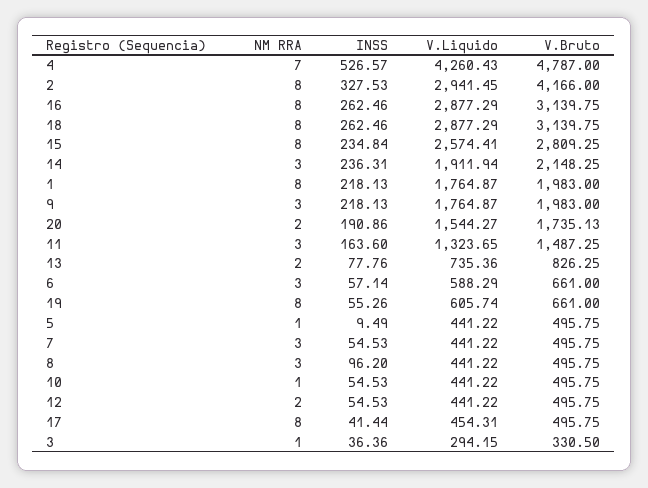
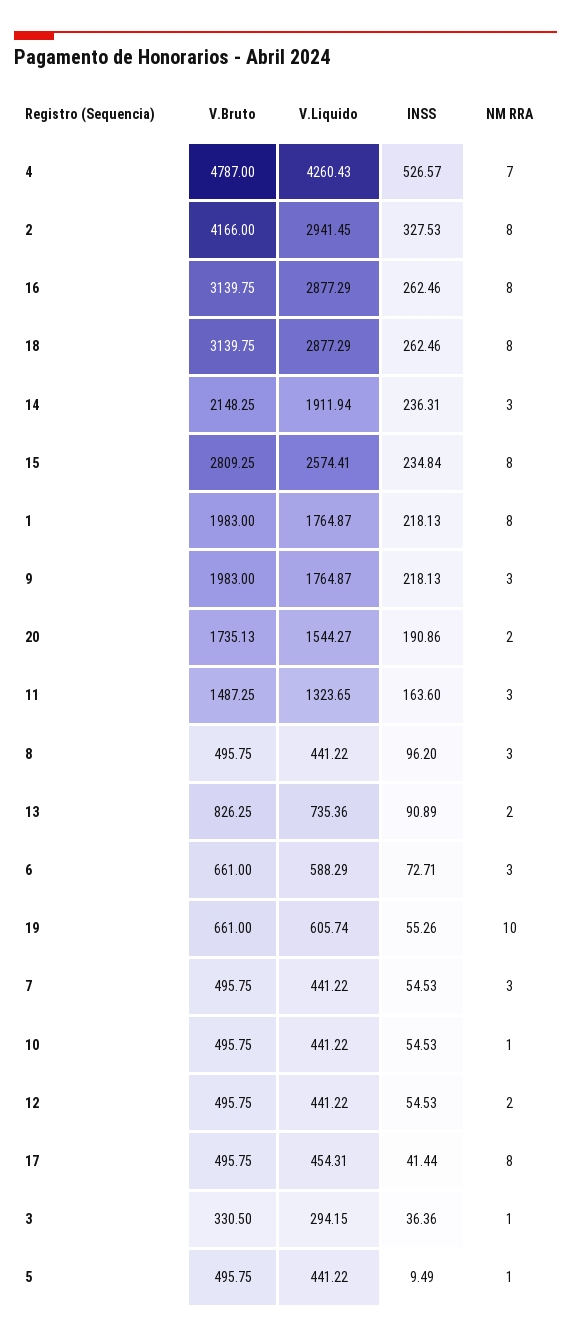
  {
    "NM RRA": {
      "4": 7,
      "2": 8,
      "16": 8,
      "18": 8,
      "15": 8,
      "14": 3,
      "1": 8,
      "9": 3,
      "20": 2,
      "11": 3,
      "13": 2,
      "6": 3,
-     "19": 8,
+     "19": 10,
      "5": 1,
      "7": 3,
      "8": 3,
      "10": 1,
      "12": 2,
      "17": 8,
      "3": 1
    },
    "INSS": {
      "4": 526.57,
      "2": 327.53,
      "16": 262.46,
      "18": 262.46,
      "15": 234.84,
      "14": 236.31,
      "1": 218.13,
      "9": 218.13,
      "20": 190.86,
      "11": 163.6,
-     "13": 77.76,
+     "13": 90.89,
-     "6": 57.14,
+     "6": 72.71,
      "19": 55.26,
      "5": 9.49,
      "7": 54.53,
      "8": 96.2,
      "10": 54.53,
      "12": 54.53,
      "17": 41.44,
      "3": 36.36
    },
    "V.Liquido": {
      "4": 4260.43,
      "2": 2941.45,
      "16": 2877.29,
      "18": 2877.29,
      "15": 2574.41,
      "14": 1911.94,
      "1": 1764.87,
      "9": 1764.87,
      "20": 1544.27,
      "11": 1323.65,
      "13": 735.36,
      "6": 588.29,
      "19": 605.74,
      "5": 441.22,
      "7": 441.22,
      "8": 441.22,
      "10": 441.22,
      "12": 441.22,
      "17": 454.31,
      "3": 294.15
    },
    "V.Bruto": {
      "4": 4787,
      "2": 4166,
      "16": 3139.75,
      "18": 3139.75,
      "15": 2809.25,
      "14": 2148.25,
      "1": 1983,
      "9": 1983,
      "20": 1735.13,
      "11": 1487.25,
      "13": 826.25,
      "6": 661,
      "19": 661,
      "5": 495.75,
      "7": 495.75,
      "8": 495.75,
      "10": 495.75,
      "12": 495.75,
      "17": 495.75,
      "3": 330.5
    }
  }

